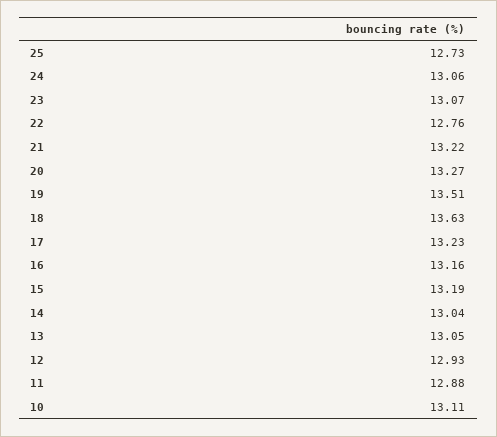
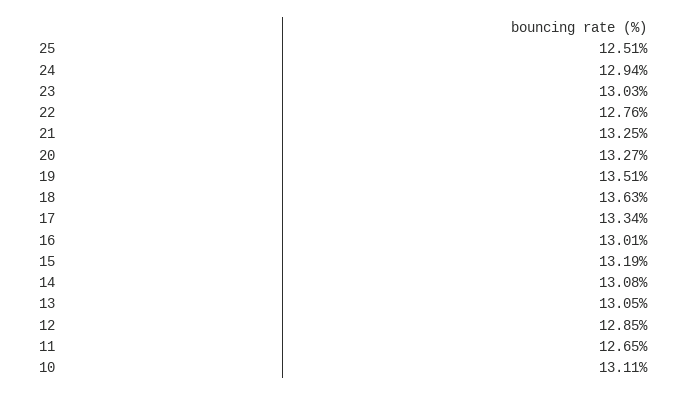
  {
-   "25": 12.73,
+   "25": 12.51,
-   "24": 13.06,
+   "24": 12.94,
-   "23": 13.07,
+   "23": 13.03,
    "22": 12.76,
-   "21": 13.22,
+   "21": 13.25,
    "20": 13.27,
    "19": 13.51,
    "18": 13.63,
-   "17": 13.23,
+   "17": 13.34,
-   "16": 13.16,
+   "16": 13.01,
    "15": 13.19,
-   "14": 13.04,
+   "14": 13.08,
    "13": 13.05,
-   "12": 12.93,
+   "12": 12.85,
-   "11": 12.88,
+   "11": 12.65,
    "10": 13.11
  }

